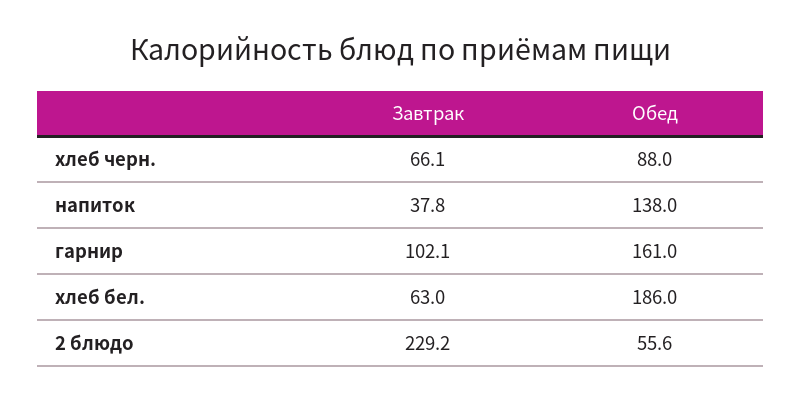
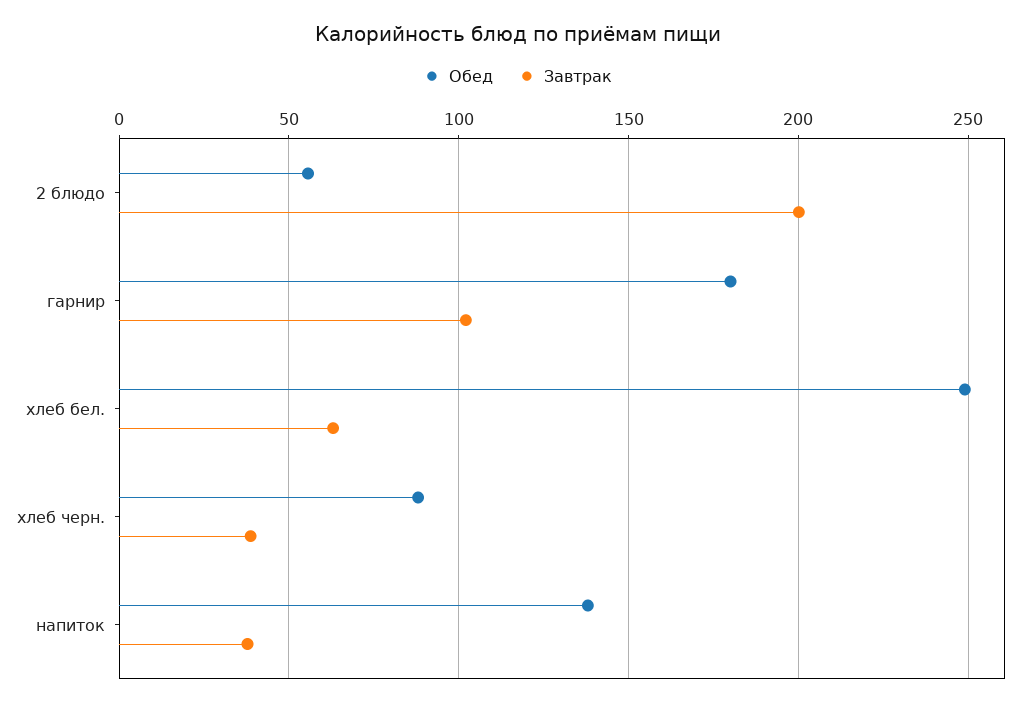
  {
    "Завтрак": {
-     "хлеб черн.": 66.1,
+     "хлеб черн.": 40,
      "напиток": 37.8,
      "гарнир": 102.1,
      "хлеб бел.": 63,
-     "2 блюдо": 229.2
+     "2 блюдо": 200
    },
    "Обед": {
      "хлеб черн.": 88,
      "напиток": 138,
-     "гарнир": 161,
+     "гарнир": 180,
-     "хлеб бел.": 186,
+     "хлеб бел.": 250,
      "2 блюдо": 55.6
    }
  }

